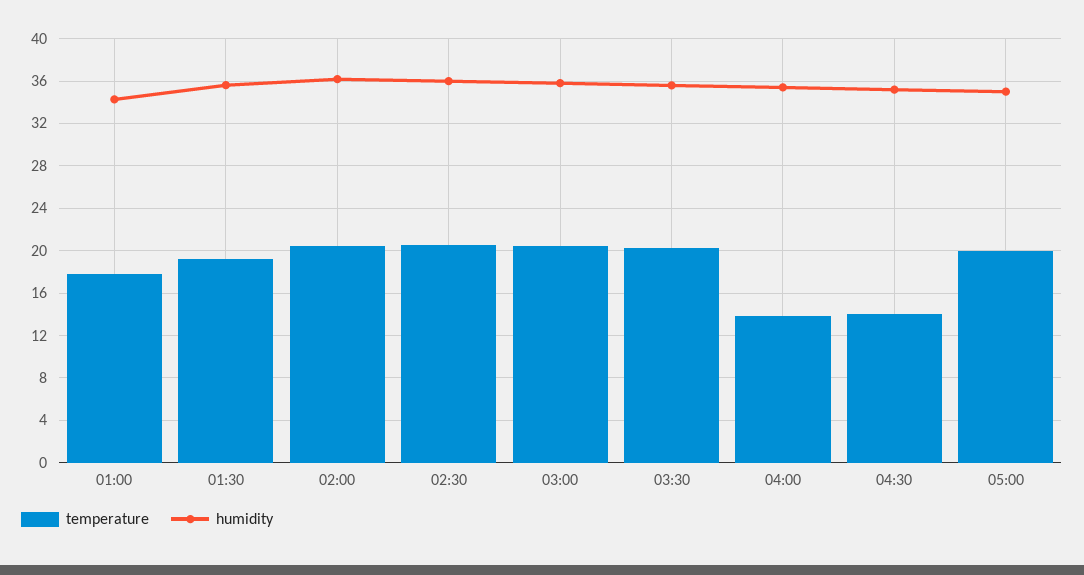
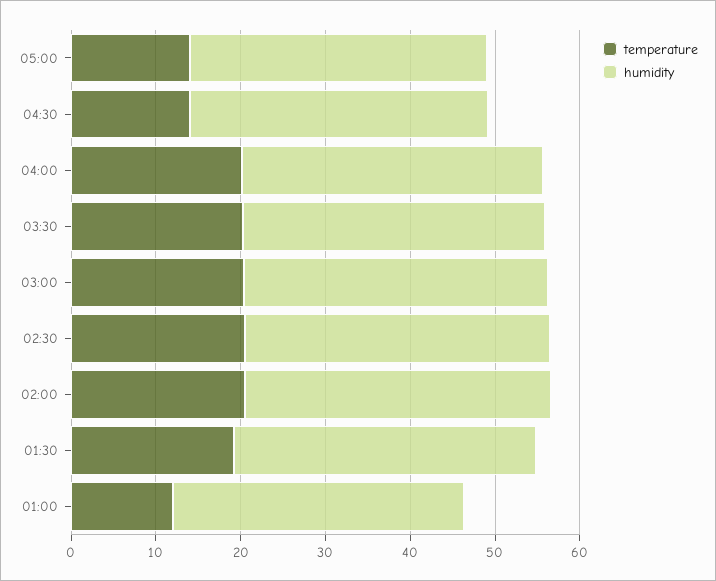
  {
    "temperature": {
-     "01:00": 18,
+     "01:00": 12,
      "01:30": 19,
      "02:00": 20,
      "02:30": 21,
      "03:00": 20,
      "03:30": 20,
-     "04:00": 14,
+     "04:00": 20,
      "04:30": 14,
-     "05:00": 20
+     "05:00": 14
    },
    "humidity": {
      "01:00": 34,
      "01:30": 36,
      "02:00": 36,
      "02:30": 36,
      "03:00": 36,
      "03:30": 36,
      "04:00": 35,
      "04:30": 35,
      "05:00": 35
    }
  }

